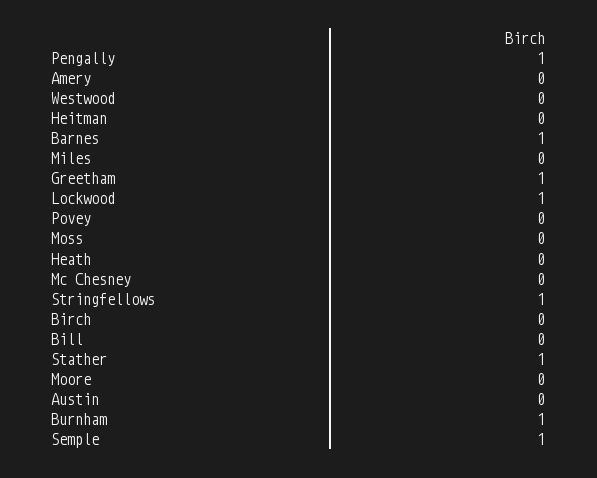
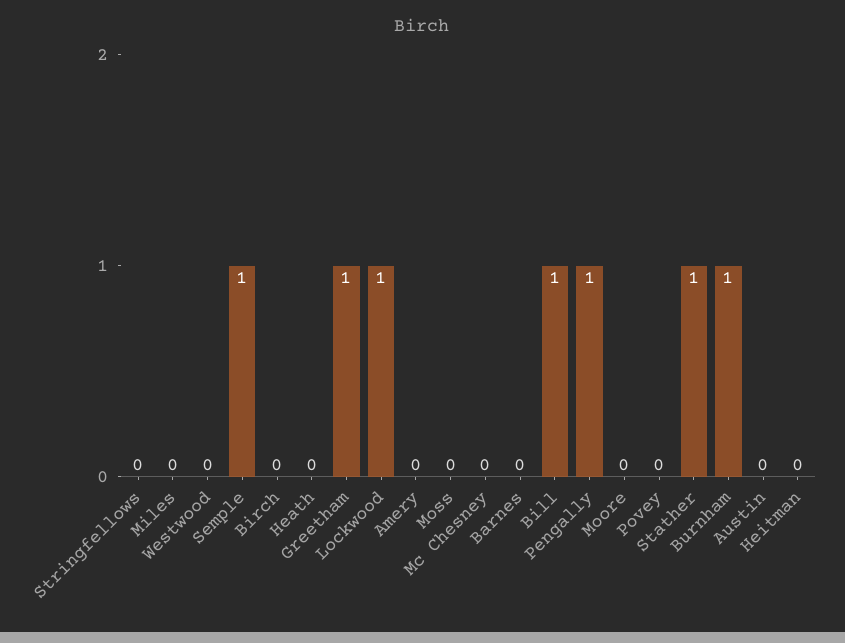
  {
    "Pengally": 1,
    "Amery": 0,
    "Westwood": 0,
    "Heitman": 0,
-   "Barnes": 1,
+   "Barnes": 0,
    "Miles": 0,
    "Greetham": 1,
    "Lockwood": 1,
    "Povey": 0,
    "Moss": 0,
    "Heath": 0,
    "Mc Chesney": 0,
-   "Stringfellows": 1,
+   "Stringfellows": 0,
    "Birch": 0,
-   "Bill": 0,
+   "Bill": 1,
    "Stather": 1,
    "Moore": 0,
    "Austin": 0,
    "Burnham": 1,
    "Semple": 1
  }

